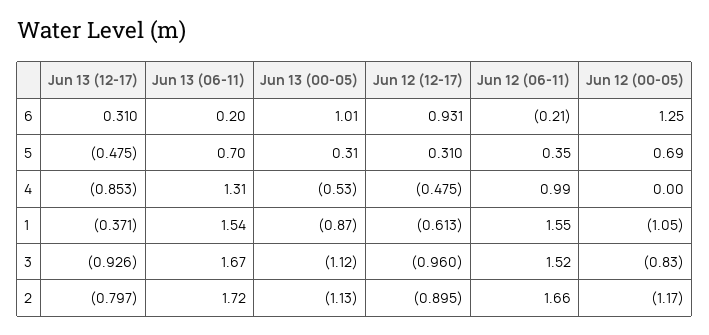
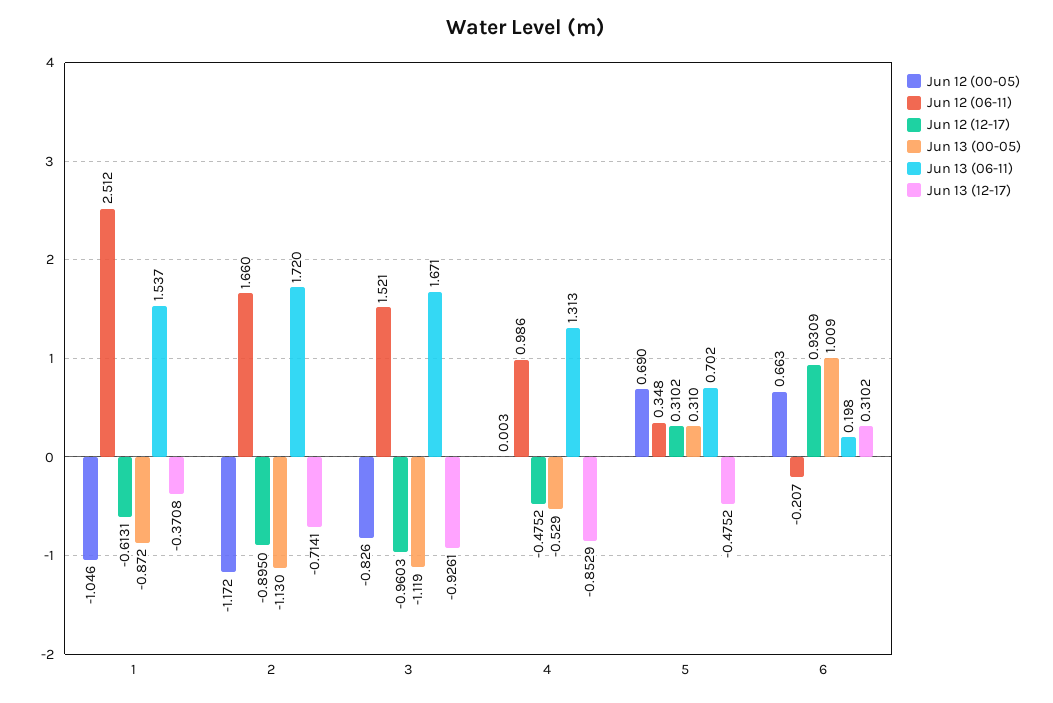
  {
    "Jun 13 (12-17)": {
      "6": 0.3102,
      "5": -0.4752,
      "4": -0.8529,
      "1": -0.3708,
      "3": -0.9261,
-     "2": -0.797
+     "2": -0.7141
    },
    "Jun 13 (06-11)": {
      "6": 0.198,
      "5": 0.702,
      "4": 1.313,
      "1": 1.537,
      "3": 1.671,
      "2": 1.72
    },
    "Jun 13 (00-05)": {
      "6": 1.009,
      "5": 0.31,
      "4": -0.529,
      "1": -0.872,
      "3": -1.119,
      "2": -1.13
    },
    "Jun 12 (12-17)": {
      "6": 0.9309,
      "5": 0.3102,
      "4": -0.4752,
      "1": -0.6131,
      "3": -0.9603,
      "2": -0.895
    },
    "Jun 12 (06-11)": {
      "6": -0.207,
      "5": 0.348,
      "4": 0.986,
-     "1": 1.55,
+     "1": 2.512,
      "3": 1.521,
      "2": 1.66
    },
    "Jun 12 (00-05)": {
-     "6": 1.25,
+     "6": 0.663,
      "5": 0.69,
      "4": 0.003,
      "1": -1.046,
      "3": -0.826,
      "2": -1.172
    }
  }

